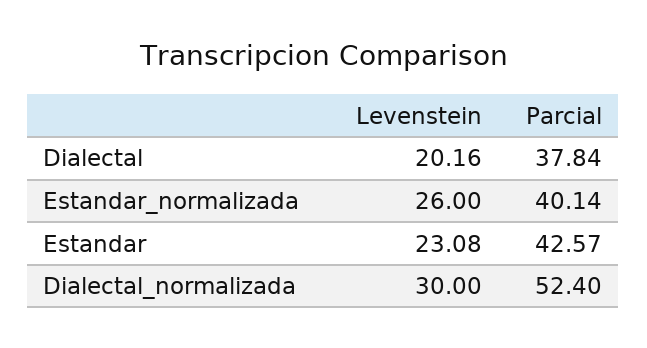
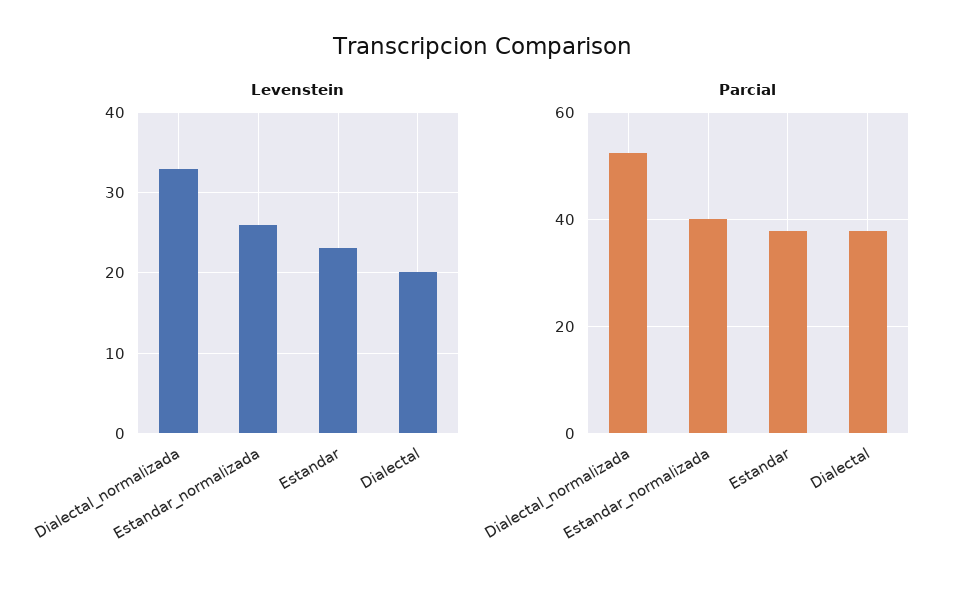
  {
    "Levenstein": {
      "Dialectal": 20.16,
      "Estandar_normalizada": 26,
      "Estandar": 23.08,
-     "Dialectal_normalizada": 30
+     "Dialectal_normalizada": 33
    },
    "Parcial": {
      "Dialectal": 37.84,
      "Estandar_normalizada": 40.14,
-     "Estandar": 42.57,
+     "Estandar": 38,
      "Dialectal_normalizada": 52.4
    }
  }

